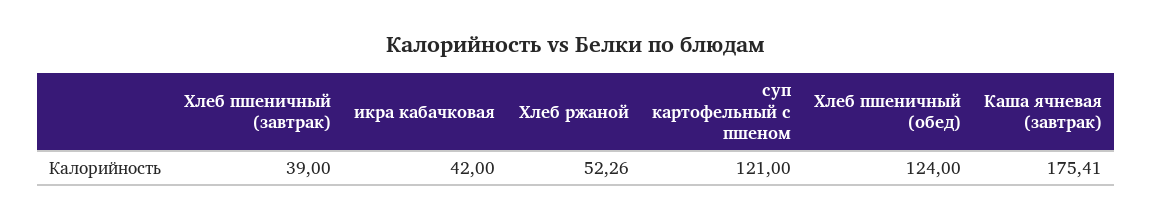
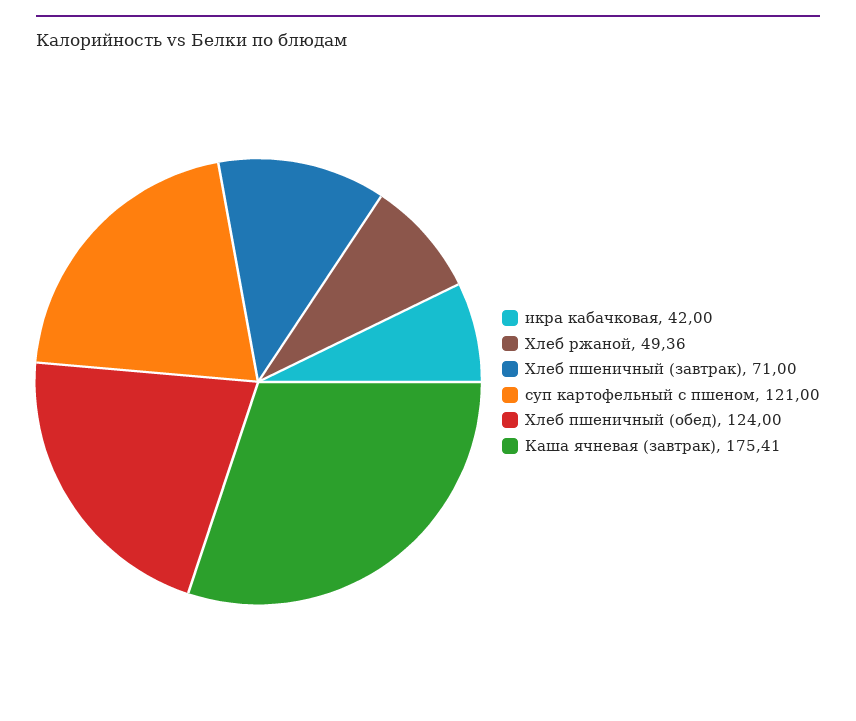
  {
-   "Хлеб пшеничный (завтрак)": 39,
+   "Хлеб пшеничный (завтрак)": 71,
    "икра кабачковая": 42,
-   "Хлеб ржаной": 52.26,
+   "Хлеб ржаной": 49.36,
    "суп картофельный с пшеном": 121,
    "Хлеб пшеничный (обед)": 124,
    "Каша ячневая (завтрак)": 175.41
  }

